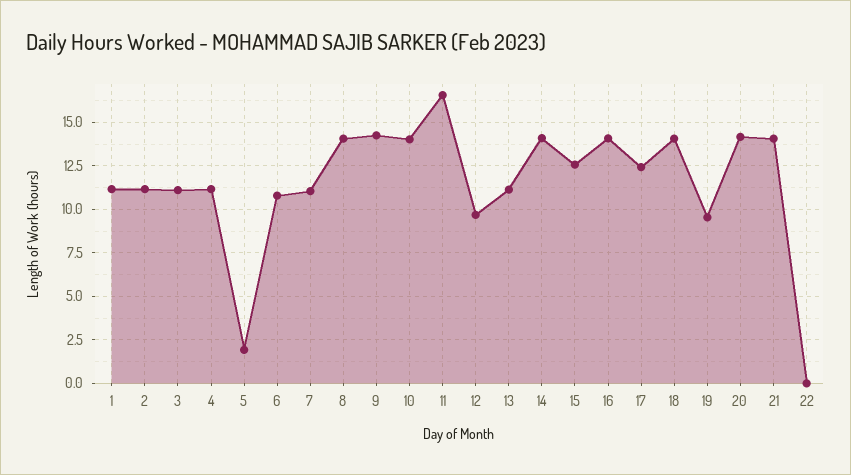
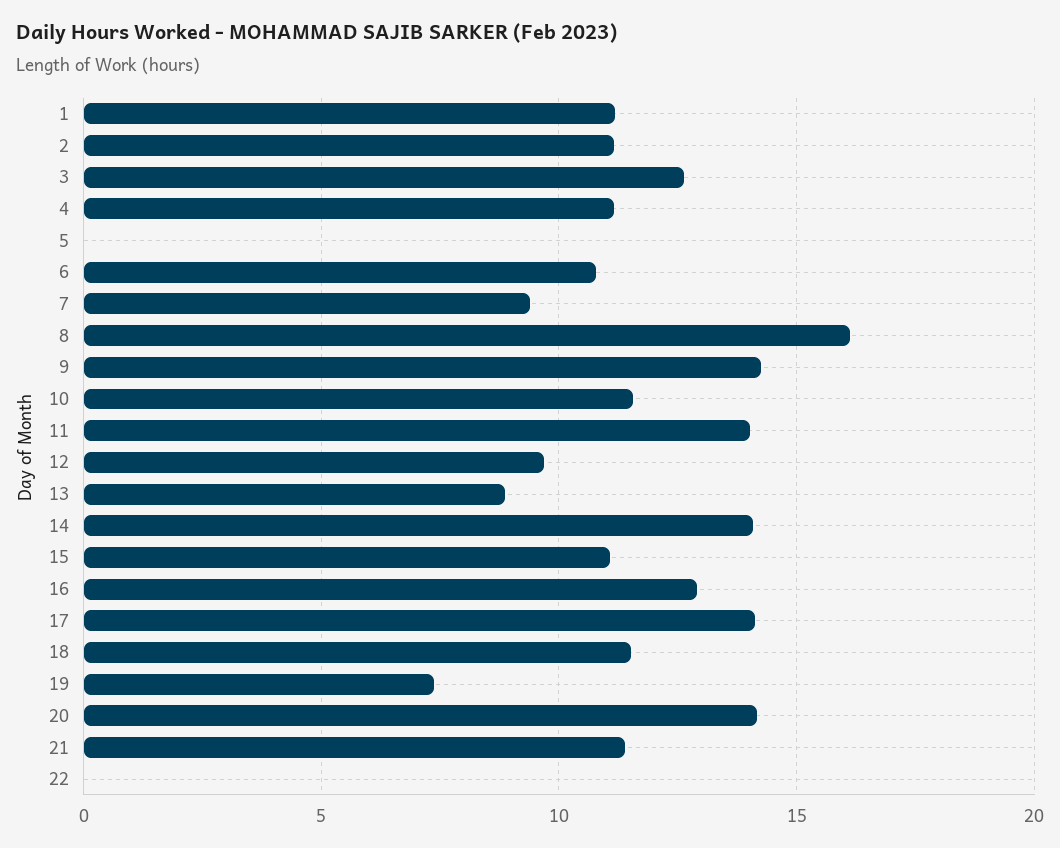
  {
    "1": 11,
    "2": 11,
-   "3": 11,
+   "3": 12.5,
    "4": 11,
-   "5": 2,
+   "5": 0,
    "6": 11,
-   "7": 11,
+   "7": 9.5,
-   "8": 14,
+   "8": 16,
    "9": 14.5,
-   "10": 14,
+   "10": 11.5,
-   "11": 16.5,
+   "11": 14,
    "12": 9.5,
-   "13": 11,
+   "13": 9,
    "14": 14,
-   "15": 12.5,
+   "15": 11,
-   "16": 14,
+   "16": 13,
-   "17": 12.5,
+   "17": 14,
-   "18": 14,
+   "18": 11.5,
-   "19": 9.5,
+   "19": 7.5,
    "20": 14,
-   "21": 14,
+   "21": 11.5,
    "22": 0
  }

